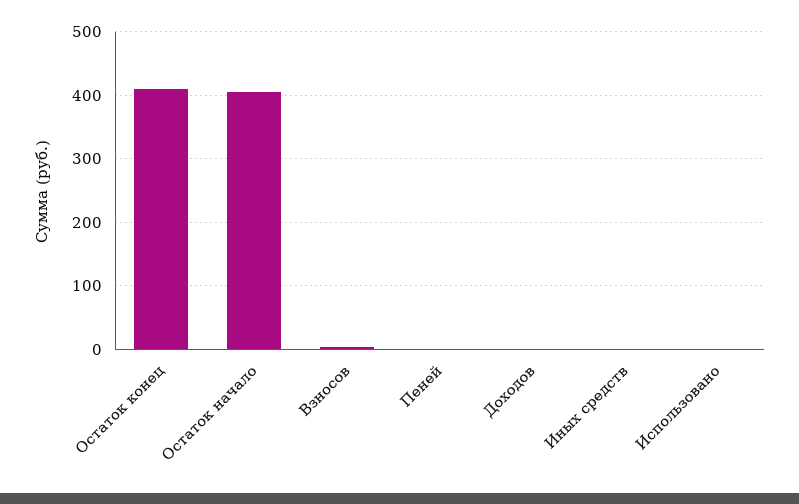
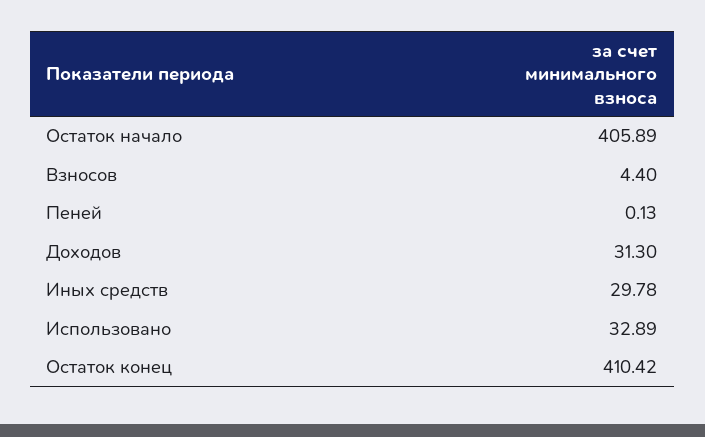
  {
    "Остаток конец": 410.42,
    "Остаток начало": 405.89,
    "Взносов": 4.4,
    "Пеней": 0.13,
-   "Доходов": 0,
+   "Доходов": 31.3,
-   "Иных средств": 0,
+   "Иных средств": 29.78,
-   "Использовано": 0
+   "Использовано": 32.89
  }

